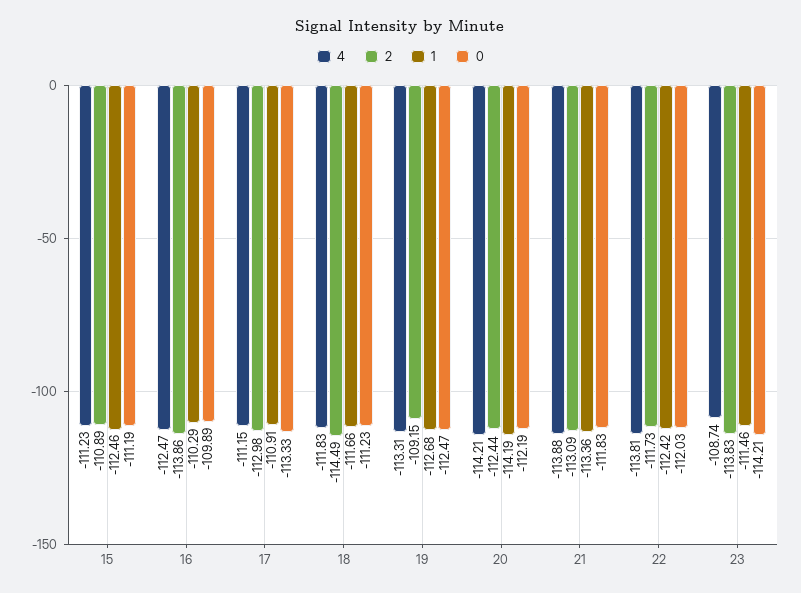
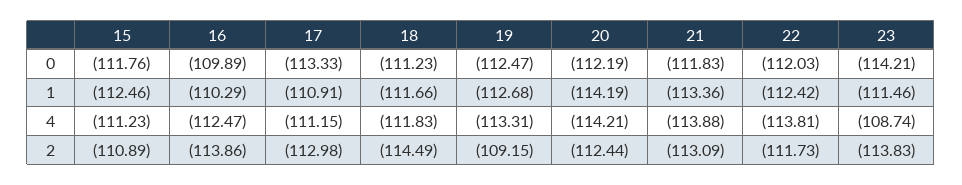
  {
    "4": {
      "15": -111.23,
      "16": -112.47,
      "17": -111.15,
      "18": -111.83,
      "19": -113.31,
      "20": -114.21,
      "21": -113.88,
      "22": -113.81,
      "23": -108.74
    },
    "2": {
      "15": -110.89,
      "16": -113.86,
      "17": -112.98,
      "18": -114.49,
      "19": -109.15,
      "20": -112.44,
      "21": -113.09,
      "22": -111.73,
      "23": -113.83
    },
    "1": {
      "15": -112.46,
      "16": -110.29,
      "17": -110.91,
      "18": -111.66,
      "19": -112.68,
      "20": -114.19,
      "21": -113.36,
      "22": -112.42,
      "23": -111.46
    },
    "0": {
-     "15": -111.19,
+     "15": -111.76,
      "16": -109.89,
      "17": -113.33,
      "18": -111.23,
      "19": -112.47,
      "20": -112.19,
      "21": -111.83,
      "22": -112.03,
      "23": -114.21
    }
  }

